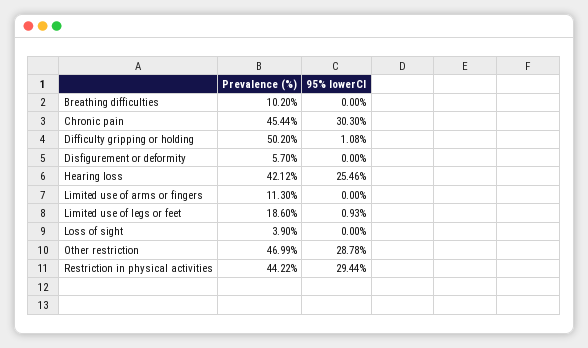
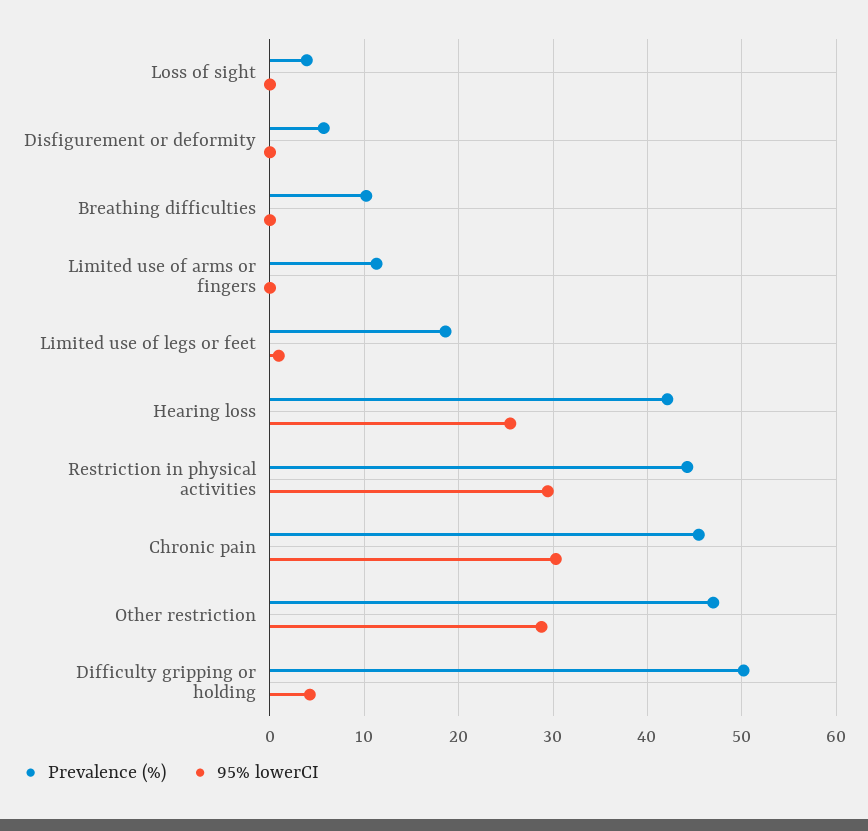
  {
    "Prevalence (%)": {
      "Breathing difficulties": 10.2,
      "Chronic pain": 45.44,
      "Difficulty gripping or holding": 50.2,
      "Disfigurement or deformity": 5.7,
      "Hearing loss": 42.12,
      "Limited use of arms or fingers": 11.3,
      "Limited use of legs or feet": 18.6,
      "Loss of sight": 3.9,
      "Other restriction": 46.99,
      "Restriction in physical activities": 44.22
    },
    "95% lowerCI": {
      "Breathing difficulties": 0,
      "Chronic pain": 30.3,
-     "Difficulty gripping or holding": 1.08,
+     "Difficulty gripping or holding": 4,
      "Disfigurement or deformity": 0,
      "Hearing loss": 25.46,
      "Limited use of arms or fingers": 0,
      "Limited use of legs or feet": 0.93,
      "Loss of sight": 0,
      "Other restriction": 28.78,
      "Restriction in physical activities": 29.44
    }
  }

